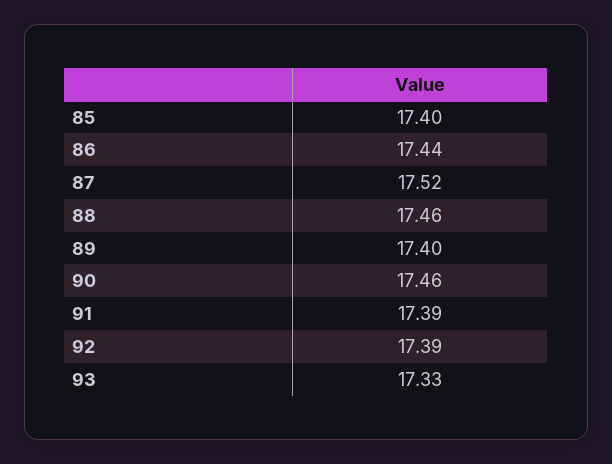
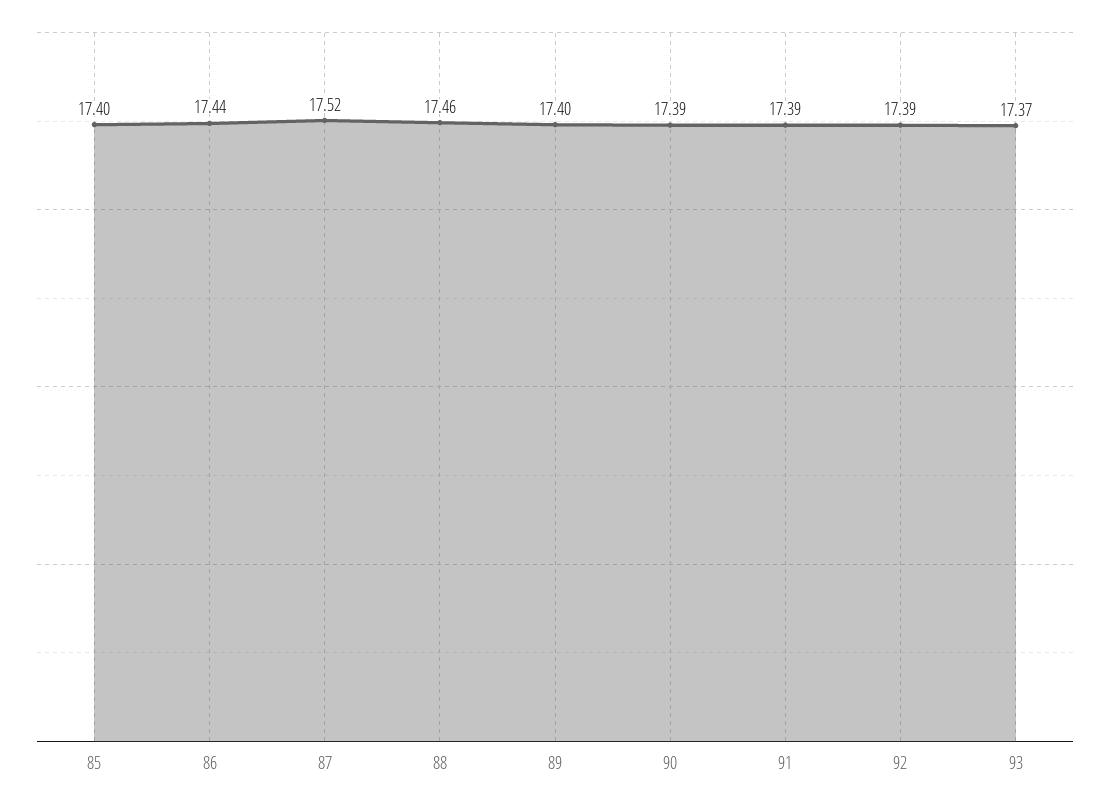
  {
    "85": 17.4,
    "86": 17.44,
    "87": 17.52,
    "88": 17.46,
    "89": 17.4,
-   "90": 17.46,
+   "90": 17.39,
    "91": 17.39,
    "92": 17.39,
-   "93": 17.33
+   "93": 17.37
  }

